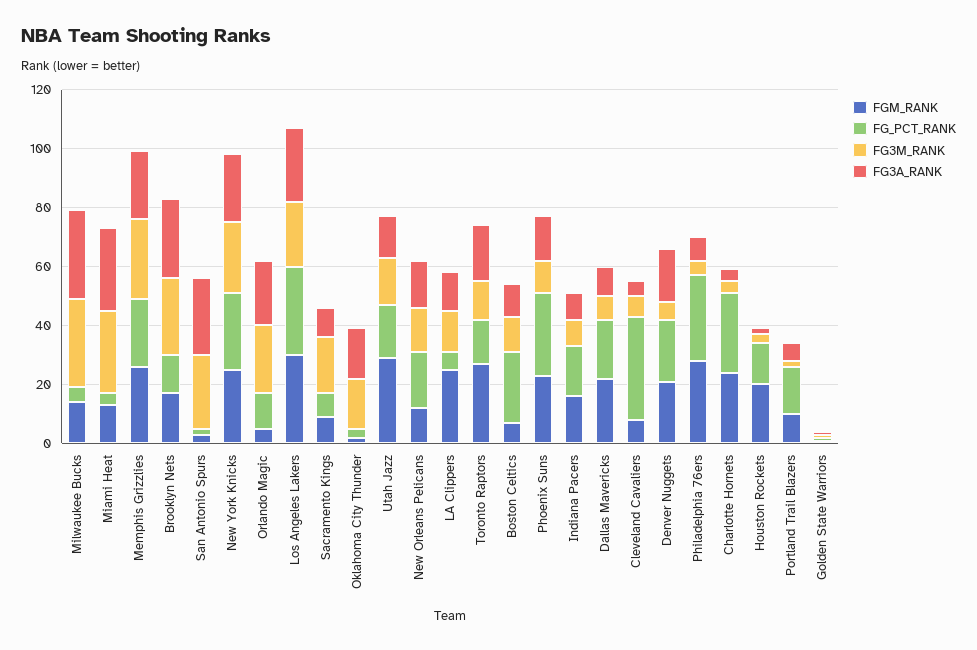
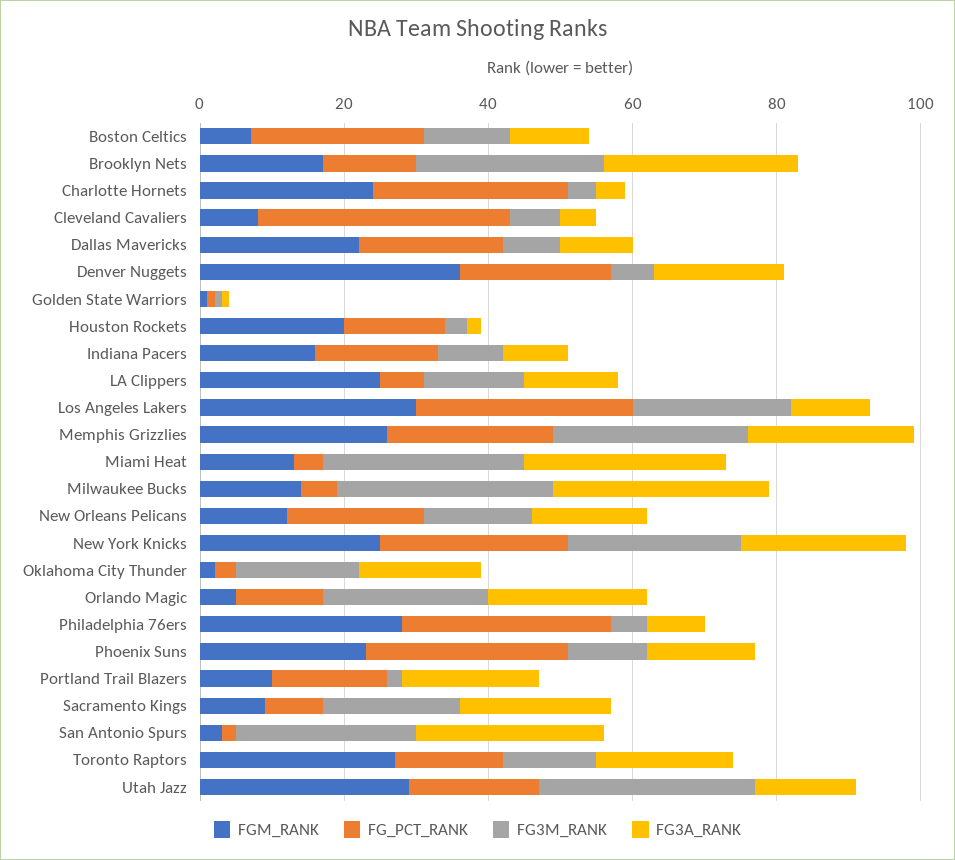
  {
    "FGM_RANK": {
      "Milwaukee Bucks": 15,
      "Miami Heat": 15,
      "Memphis Grizzlies": 25,
      "Brooklyn Nets": 15,
      "San Antonio Spurs": 5,
      "New York Knicks": 25,
      "Orlando Magic": 5,
      "Los Angeles Lakers": 30,
      "Sacramento Kings": 10,
      "Oklahoma City Thunder": 0,
      "Utah Jazz": 30,
      "New Orleans Pelicans": 10,
      "LA Clippers": 25,
      "Toronto Raptors": 25,
      "Boston Celtics": 5,
      "Phoenix Suns": 25,
      "Indiana Pacers": 15,
      "Dallas Mavericks": 20,
      "Cleveland Cavaliers": 10,
-     "Denver Nuggets": 20,
+     "Denver Nuggets": 35,
      "Philadelphia 76ers": 30,
      "Charlotte Hornets": 25,
      "Houston Rockets": 20,
      "Portland Trail Blazers": 10,
      "Golden State Warriors": 0
    },
    "FG_PCT_RANK": {
      "Milwaukee Bucks": 5,
      "Miami Heat": 5,
      "Memphis Grizzlies": 25,
      "Brooklyn Nets": 15,
      "San Antonio Spurs": 0,
      "New York Knicks": 25,
      "Orlando Magic": 10,
      "Los Angeles Lakers": 30,
      "Sacramento Kings": 10,
      "Oklahoma City Thunder": 5,
      "Utah Jazz": 20,
      "New Orleans Pelicans": 20,
      "LA Clippers": 5,
      "Toronto Raptors": 15,
      "Boston Celtics": 25,
      "Phoenix Suns": 30,
      "Indiana Pacers": 15,
      "Dallas Mavericks": 20,
      "Cleveland Cavaliers": 35,
      "Denver Nuggets": 20,
      "Philadelphia 76ers": 30,
      "Charlotte Hornets": 25,
      "Houston Rockets": 15,
      "Portland Trail Blazers": 15,
      "Golden State Warriors": 0
    },
    "FG3M_RANK": {
      "Milwaukee Bucks": 30,
      "Miami Heat": 30,
      "Memphis Grizzlies": 25,
      "Brooklyn Nets": 25,
      "San Antonio Spurs": 25,
      "New York Knicks": 25,
      "Orlando Magic": 25,
      "Los Angeles Lakers": 20,
      "Sacramento Kings": 20,
      "Oklahoma City Thunder": 15,
-     "Utah Jazz": 15,
+     "Utah Jazz": 30,
      "New Orleans Pelicans": 15,
      "LA Clippers": 15,
      "Toronto Raptors": 15,
      "Boston Celtics": 10,
      "Phoenix Suns": 10,
      "Indiana Pacers": 10,
      "Dallas Mavericks": 10,
      "Cleveland Cavaliers": 5,
      "Denver Nuggets": 5,
      "Philadelphia 76ers": 5,
      "Charlotte Hornets": 5,
      "Houston Rockets": 5,
      "Portland Trail Blazers": 0,
      "Golden State Warriors": 0
    },
    "FG3A_RANK": {
      "Milwaukee Bucks": 30,
      "Miami Heat": 30,
      "Memphis Grizzlies": 25,
      "Brooklyn Nets": 25,
      "San Antonio Spurs": 25,
      "New York Knicks": 25,
      "Orlando Magic": 20,
-     "Los Angeles Lakers": 25,
+     "Los Angeles Lakers": 10,
-     "Sacramento Kings": 10,
+     "Sacramento Kings": 20,
      "Oklahoma City Thunder": 15,
      "Utah Jazz": 15,
      "New Orleans Pelicans": 15,
      "LA Clippers": 15,
      "Toronto Raptors": 20,
      "Boston Celtics": 10,
      "Phoenix Suns": 15,
      "Indiana Pacers": 10,
      "Dallas Mavericks": 10,
      "Cleveland Cavaliers": 5,
      "Denver Nuggets": 20,
      "Philadelphia 76ers": 10,
      "Charlotte Hornets": 5,
      "Houston Rockets": 0,
-     "Portland Trail Blazers": 5,
+     "Portland Trail Blazers": 20,
      "Golden State Warriors": 0
    }
  }

